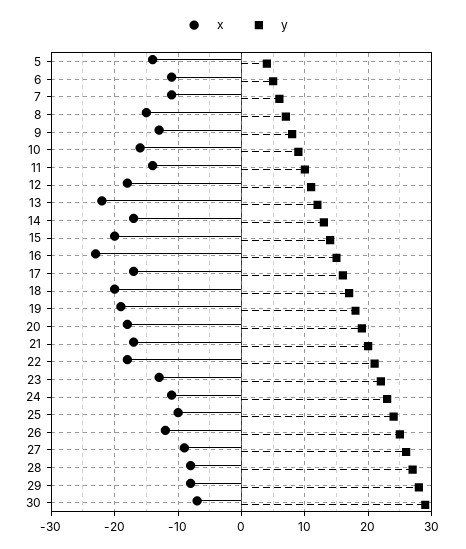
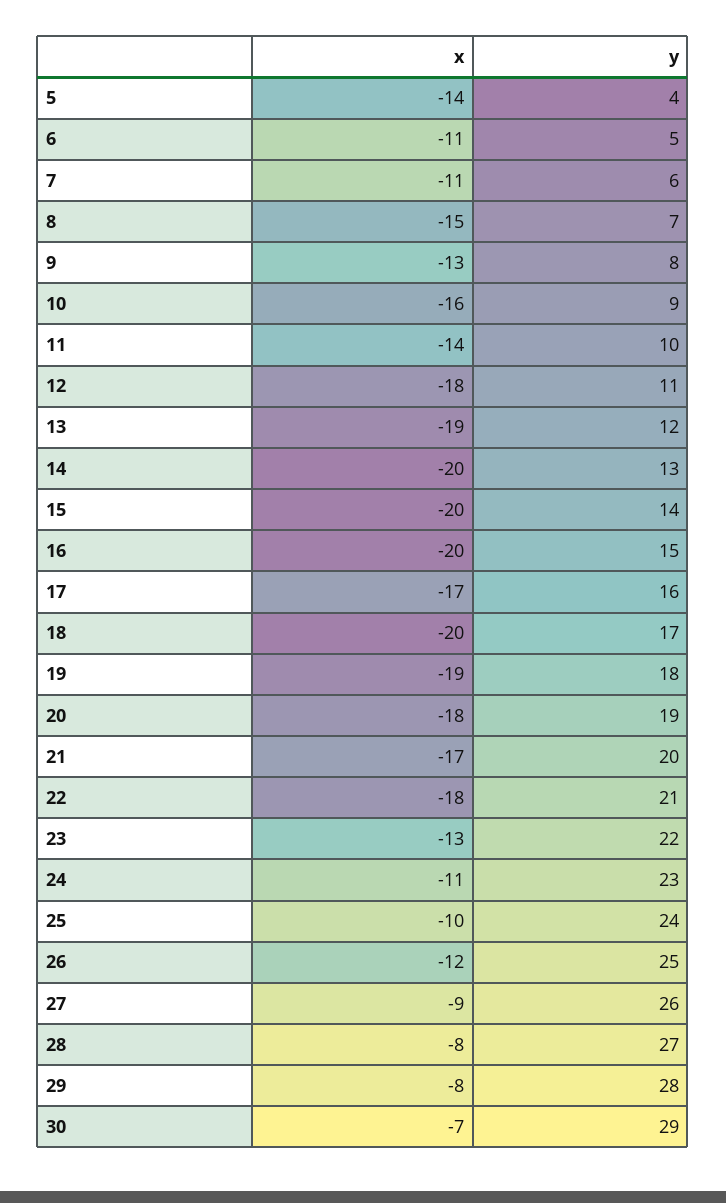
  {
    "x": {
      "5": -14,
      "6": -11,
      "7": -11,
      "8": -15,
      "9": -13,
      "10": -16,
      "11": -14,
      "12": -18,
-     "13": -22,
+     "13": -19,
-     "14": -17,
+     "14": -20,
      "15": -20,
-     "16": -23,
+     "16": -20,
      "17": -17,
      "18": -20,
      "19": -19,
      "20": -18,
      "21": -17,
      "22": -18,
      "23": -13,
      "24": -11,
      "25": -10,
      "26": -12,
      "27": -9,
      "28": -8,
      "29": -8,
      "30": -7
    },
    "y": {
      "5": 4,
      "6": 5,
      "7": 6,
      "8": 7,
      "9": 8,
      "10": 9,
      "11": 10,
      "12": 11,
      "13": 12,
      "14": 13,
      "15": 14,
      "16": 15,
      "17": 16,
      "18": 17,
      "19": 18,
      "20": 19,
      "21": 20,
      "22": 21,
      "23": 22,
      "24": 23,
      "25": 24,
      "26": 25,
      "27": 26,
      "28": 27,
      "29": 28,
      "30": 29
    }
  }

